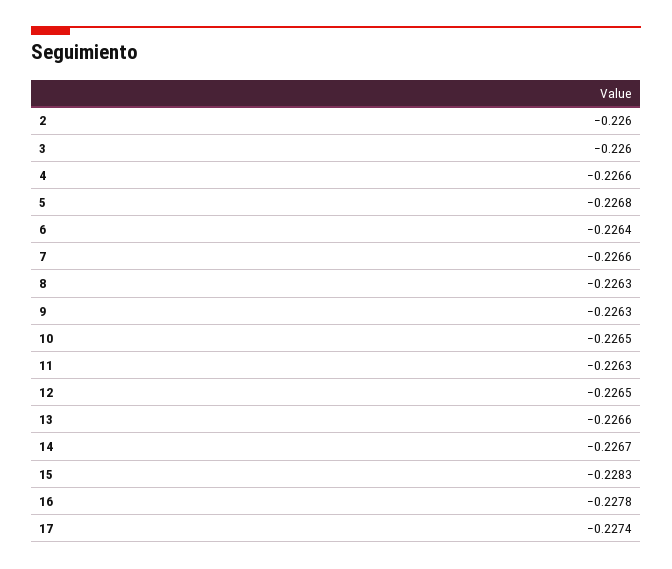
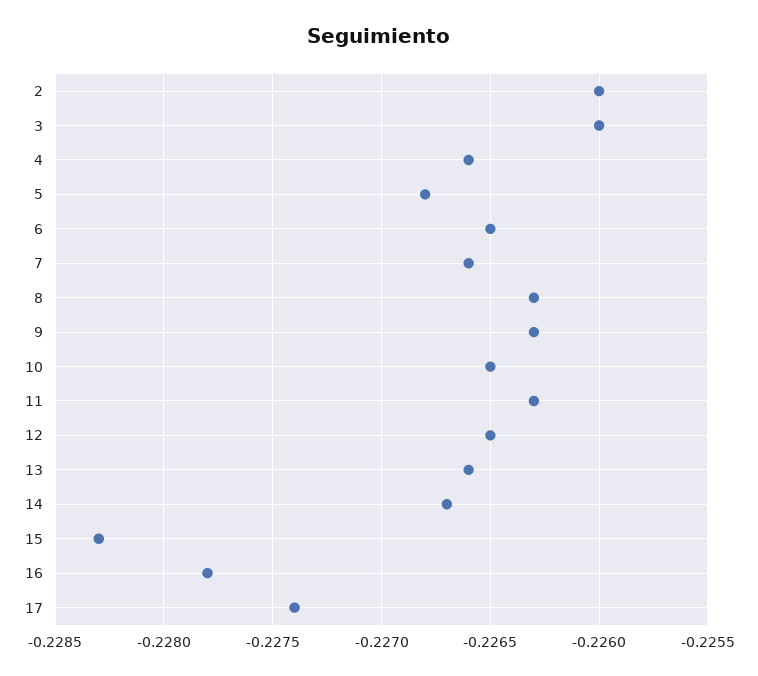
  {
    "2": -0.226,
    "3": -0.226,
    "4": -0.2266,
    "5": -0.2268,
-   "6": -0.2264,
+   "6": -0.2265,
    "7": -0.2266,
    "8": -0.2263,
    "9": -0.2263,
    "10": -0.2265,
    "11": -0.2263,
    "12": -0.2265,
    "13": -0.2266,
    "14": -0.2267,
    "15": -0.2283,
    "16": -0.2278,
    "17": -0.2274
  }

